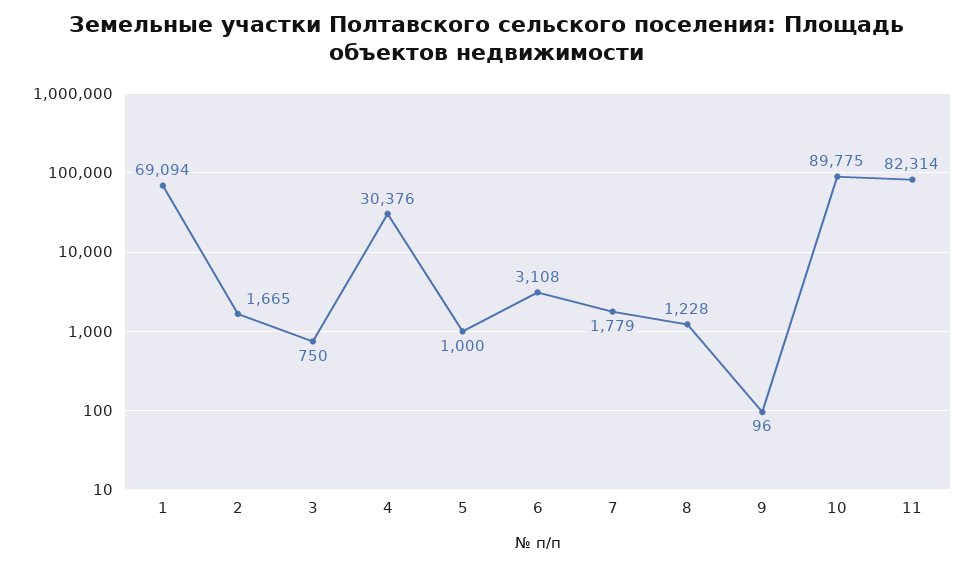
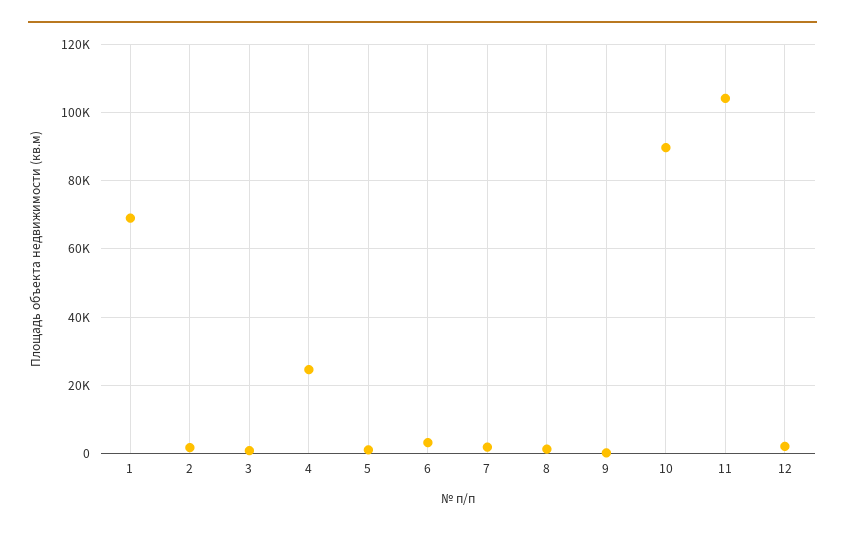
  {
    "1": 69094,
    "2": 1665,
    "3": 750,
-   "4": 30376,
+   "4": 24000,
    "5": 1000,
    "6": 3108,
    "7": 1779,
    "8": 1228,
    "9": 96,
    "10": 89775,
-   "11": 82314
+   "11": 104000,
+   "12": 2000
  }

